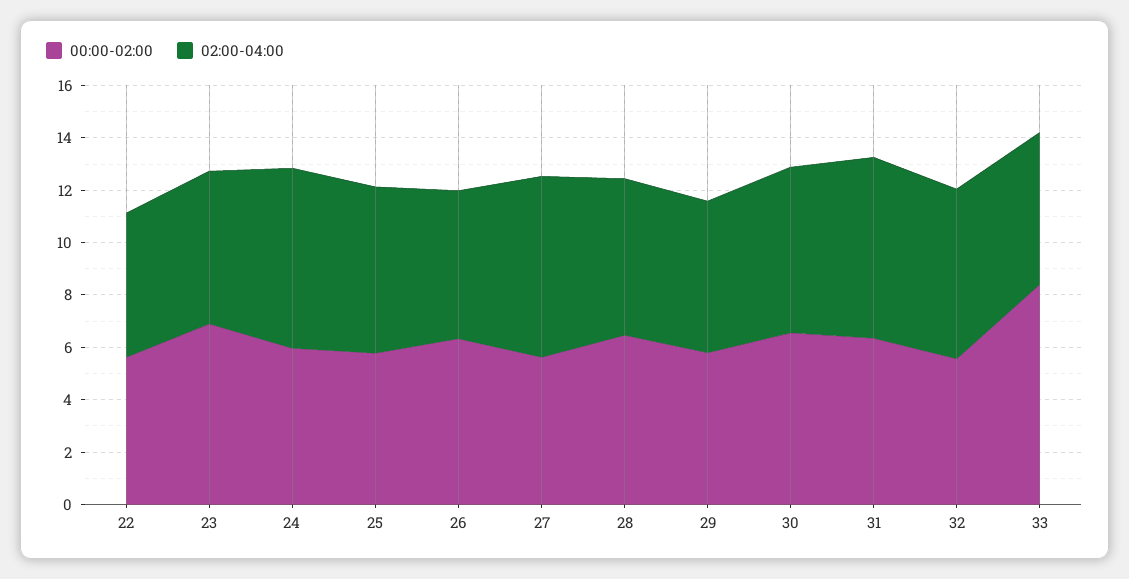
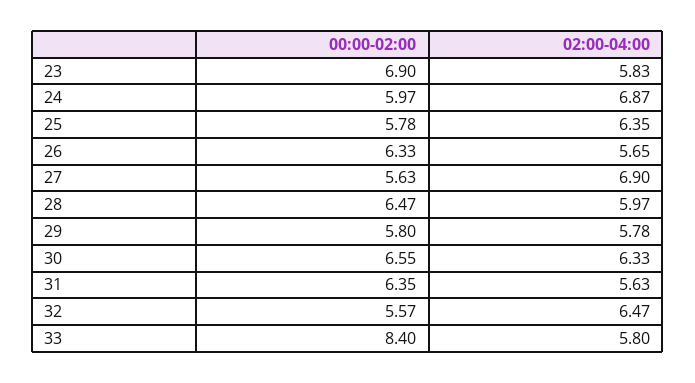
  {
    "00:00-02:00": {
-     "22": 5.5,
      "23": 6.9,
      "24": 5.97,
      "25": 5.78,
      "26": 6.33,
      "27": 5.63,
      "28": 6.47,
      "29": 5.8,
      "30": 6.55,
      "31": 6.35,
      "32": 5.57,
      "33": 8.4
    },
    "02:00-04:00": {
-     "22": 5.5,
      "23": 5.83,
      "24": 6.87,
      "25": 6.35,
      "26": 5.65,
      "27": 6.9,
      "28": 5.97,
      "29": 5.78,
      "30": 6.33,
-     "31": 7,
+     "31": 5.63,
      "32": 6.47,
      "33": 5.8
    }
  }

